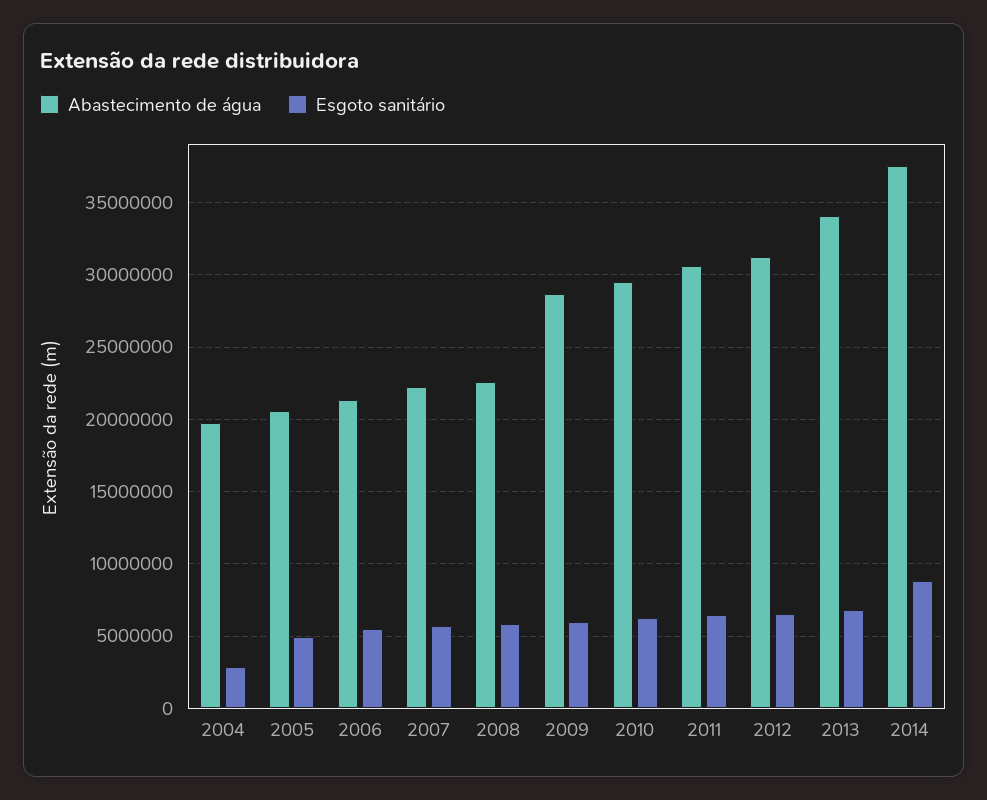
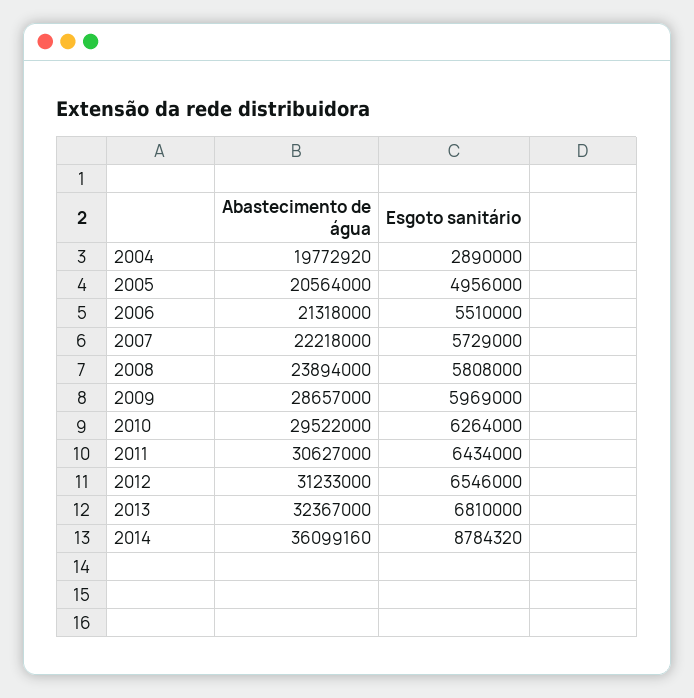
  {
    "Abastecimento de água": {
      "2004": 19772920,
      "2005": 20564000,
      "2006": 21318000,
      "2007": 22218000,
-     "2008": 22500000,
+     "2008": 23894000,
      "2009": 28657000,
      "2010": 29522000,
      "2011": 30627000,
      "2012": 31233000,
-     "2013": 34000000,
+     "2013": 32367000,
-     "2014": 37500000
+     "2014": 36099160
    },
    "Esgoto sanitário": {
      "2004": 2890000,
      "2005": 4956000,
      "2006": 5510000,
      "2007": 5729000,
      "2008": 5808000,
      "2009": 5969000,
      "2010": 6264000,
      "2011": 6434000,
      "2012": 6546000,
      "2013": 6810000,
      "2014": 8784320
    }
  }

